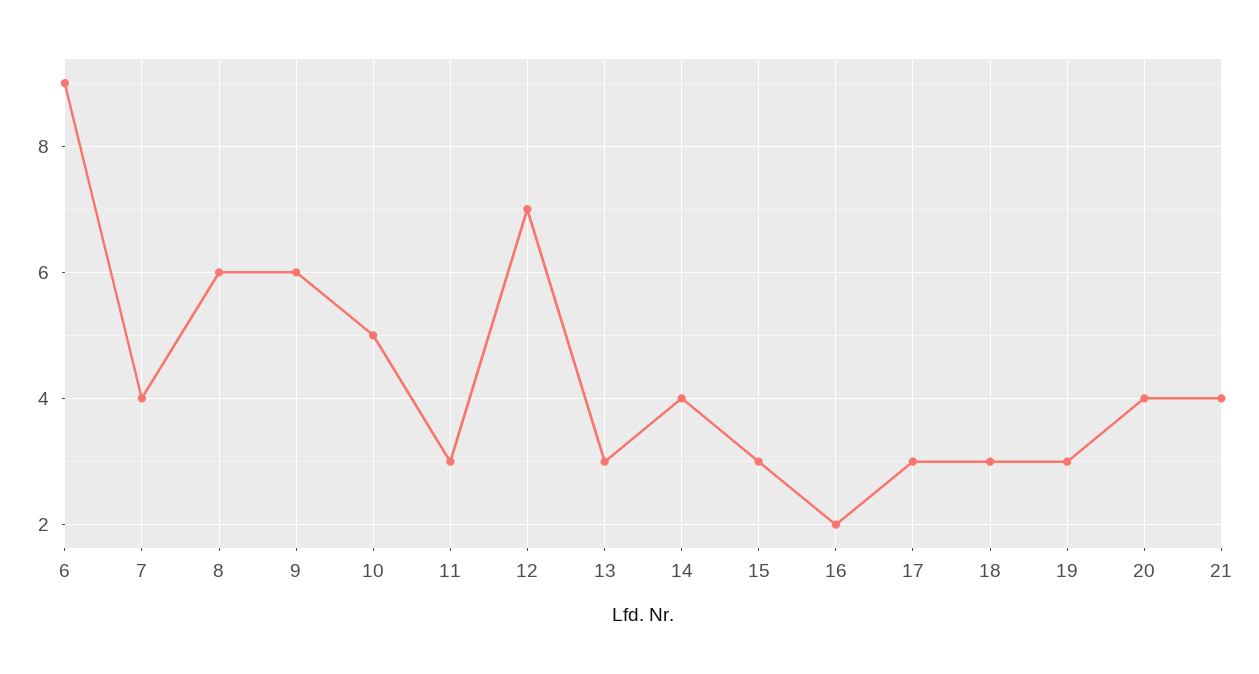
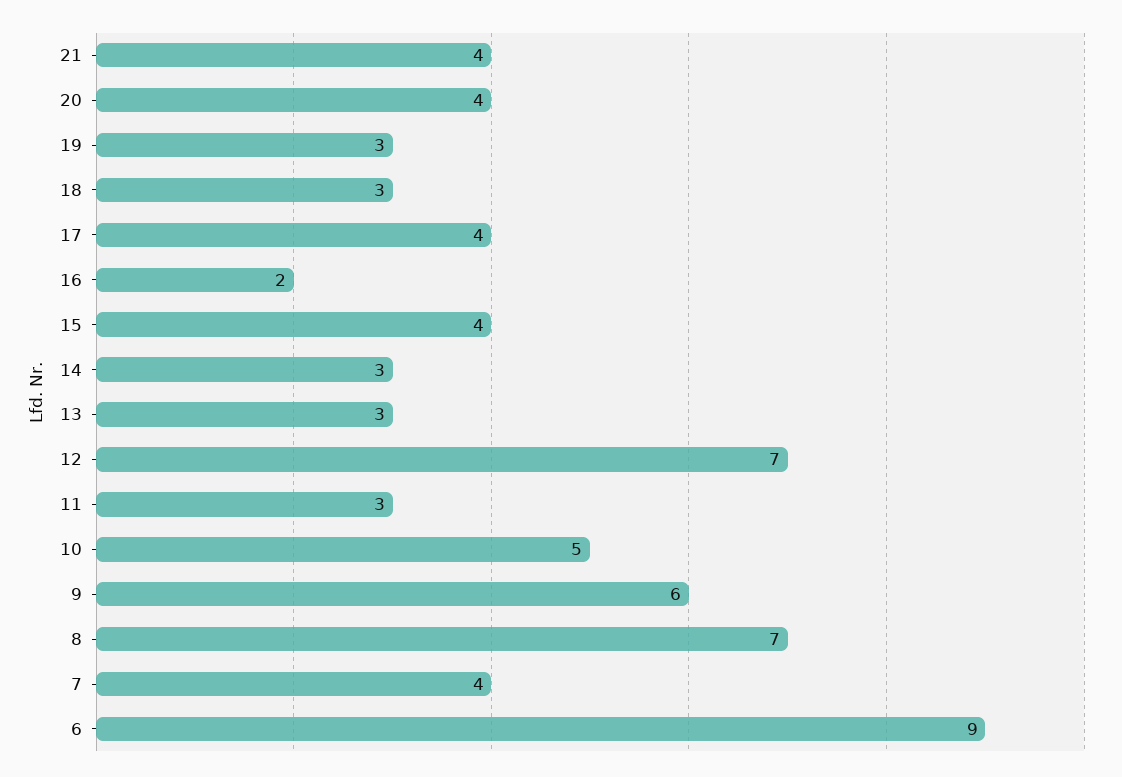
  {
    "6": 9,
    "7": 4,
-   "8": 6,
+   "8": 7,
    "9": 6,
    "10": 5,
    "11": 3,
    "12": 7,
    "13": 3,
-   "14": 4,
+   "14": 3,
-   "15": 3,
+   "15": 4,
    "16": 2,
-   "17": 3,
+   "17": 4,
    "18": 3,
    "19": 3,
    "20": 4,
    "21": 4
  }

